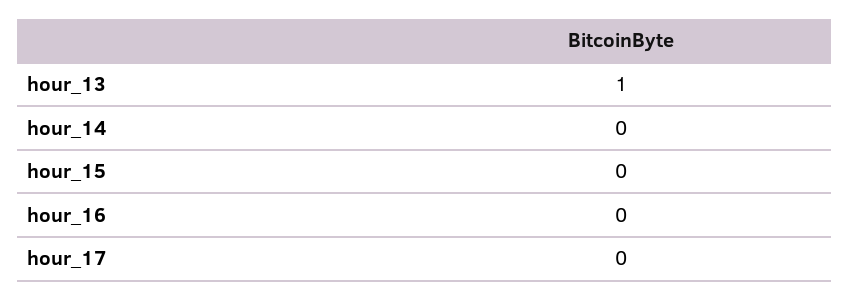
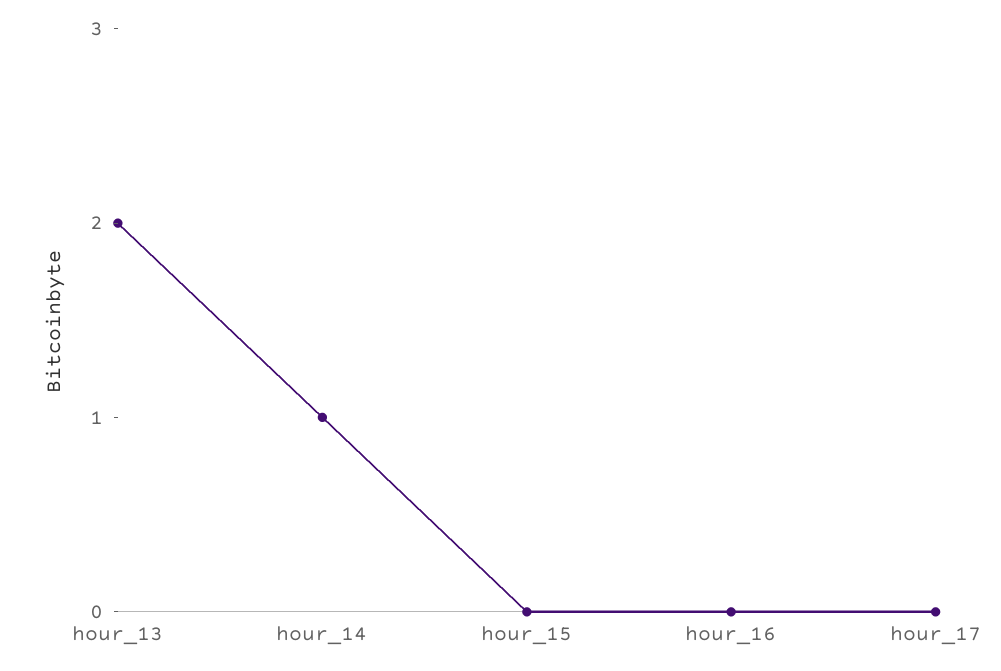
  {
-   "hour_13": 1,
+   "hour_13": 2,
-   "hour_14": 0,
+   "hour_14": 1,
    "hour_15": 0,
    "hour_16": 0,
    "hour_17": 0
  }

